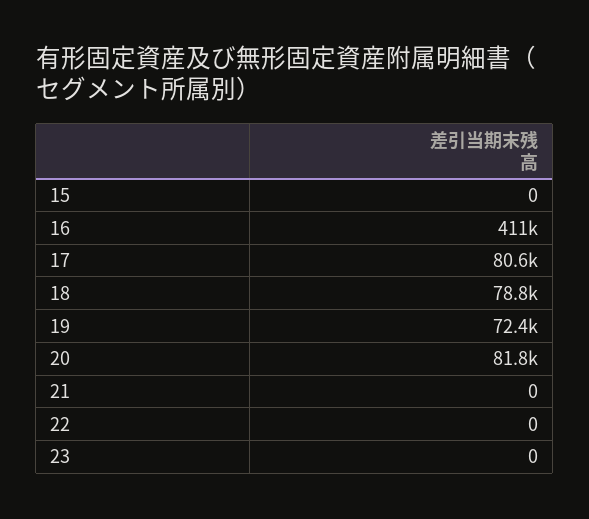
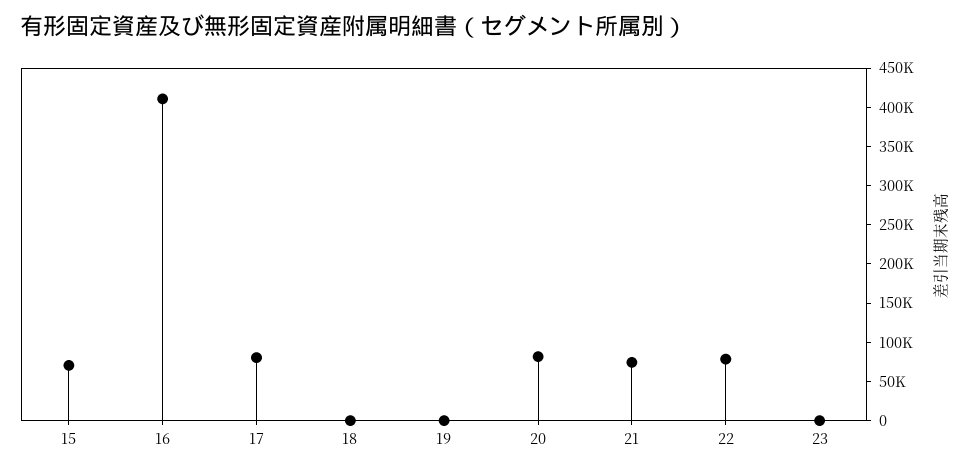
  {
-   "15": 0,
+   "15": 75000,
    "16": 411000,
    "17": 80600,
-   "18": 78800,
+   "18": 0,
-   "19": 72400,
+   "19": 0,
    "20": 81800,
-   "21": 0,
+   "21": 75000,
-   "22": 0,
+   "22": 75000,
    "23": 0
  }

